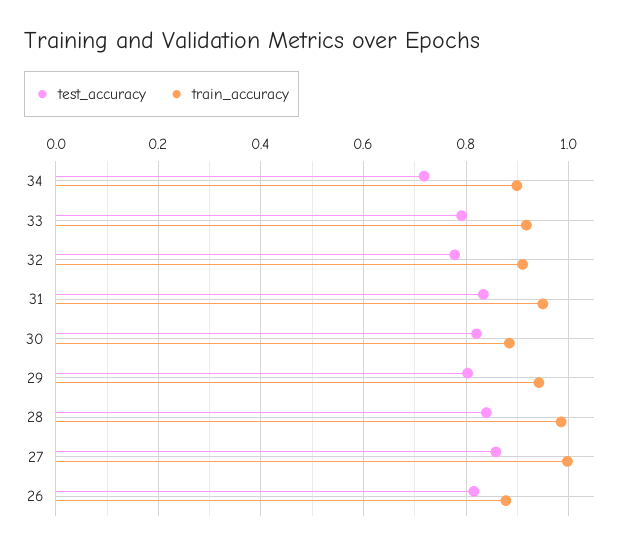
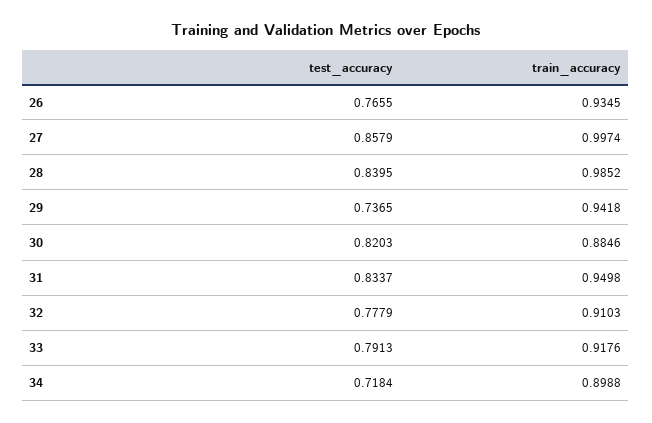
  {
    "test_accuracy": {
      "34": 0.7184,
      "33": 0.7913,
      "32": 0.7779,
      "31": 0.8337,
      "30": 0.8203,
-     "29": 0.8,
+     "29": 0.7365,
      "28": 0.8395,
      "27": 0.8579,
-     "26": 0.82
+     "26": 0.7655
    },
    "train_accuracy": {
      "34": 0.8988,
      "33": 0.9176,
      "32": 0.9103,
      "31": 0.9498,
      "30": 0.8846,
      "29": 0.9418,
      "28": 0.9852,
      "27": 0.9974,
-     "26": 0.88
+     "26": 0.9345
    }
  }

